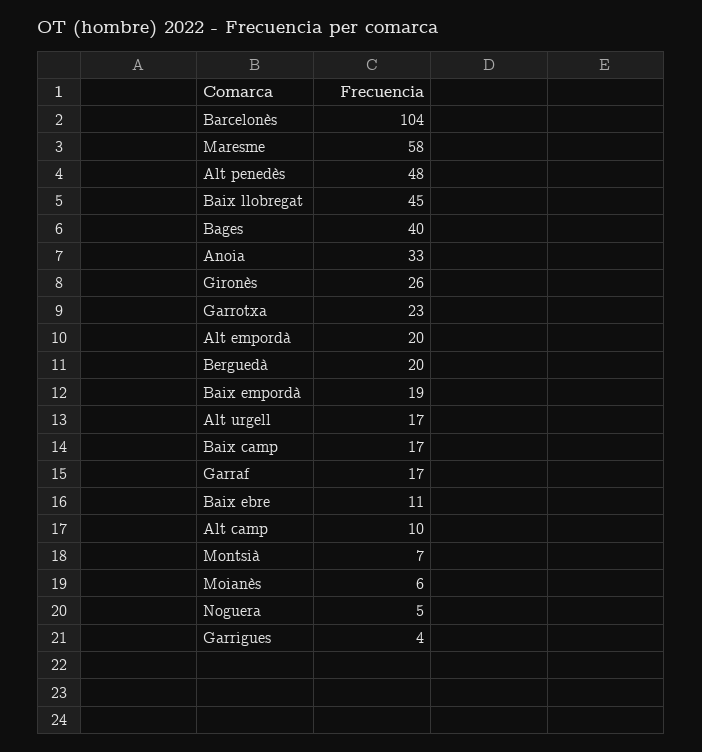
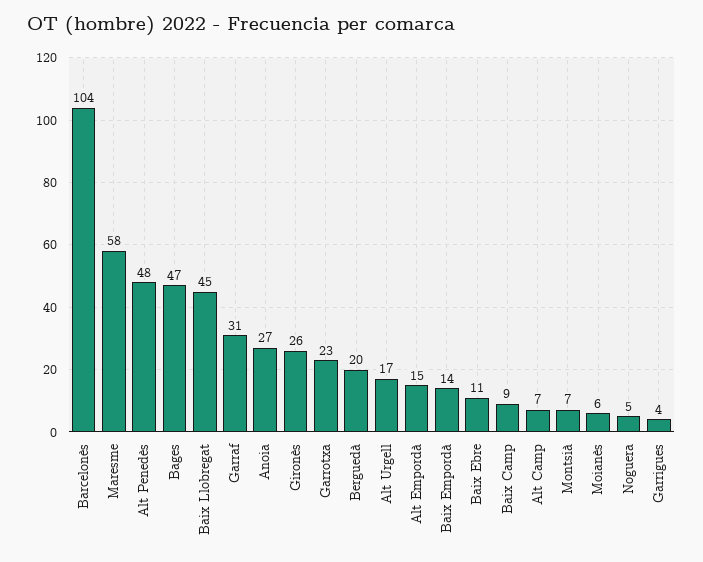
  {
    "Barcelonès": 104,
    "Maresme": 58,
    "Alt penedès": 48,
    "Baix llobregat": 45,
-   "Bages": 40,
+   "Bages": 47,
-   "Anoia": 33,
+   "Anoia": 27,
    "Gironès": 26,
    "Garrotxa": 23,
-   "Alt empordà": 20,
+   "Alt empordà": 15,
    "Berguedà": 20,
-   "Baix empordà": 19,
+   "Baix empordà": 14,
    "Alt urgell": 17,
-   "Baix camp": 17,
+   "Baix camp": 9,
-   "Garraf": 17,
+   "Garraf": 31,
    "Baix ebre": 11,
-   "Alt camp": 10,
+   "Alt camp": 7,
    "Montsià": 7,
    "Moianès": 6,
    "Noguera": 5,
    "Garrigues": 4
  }

